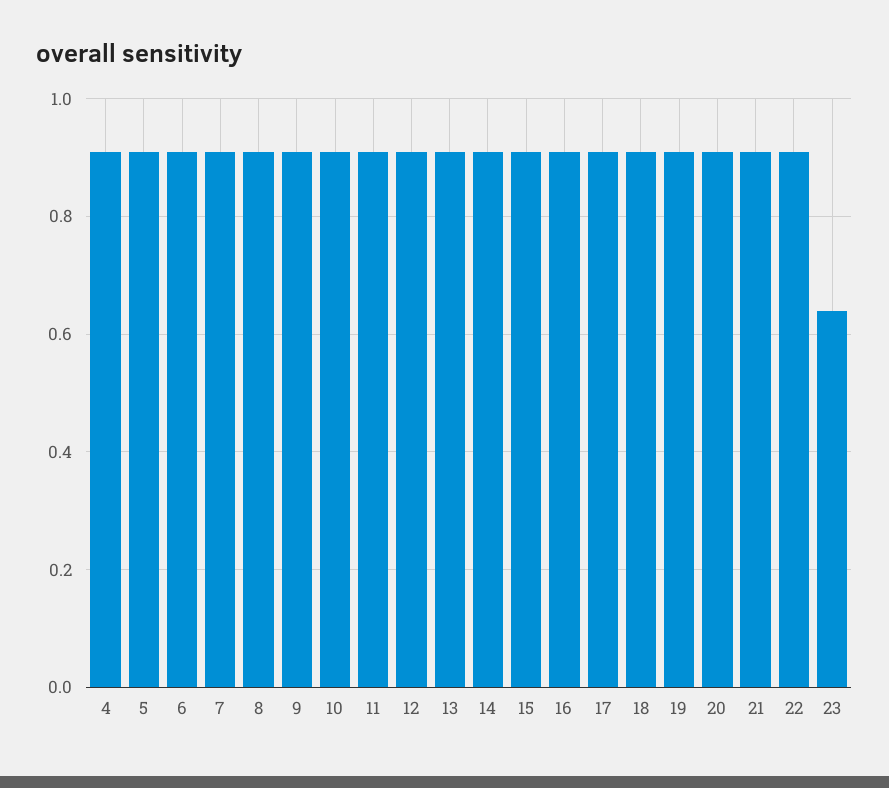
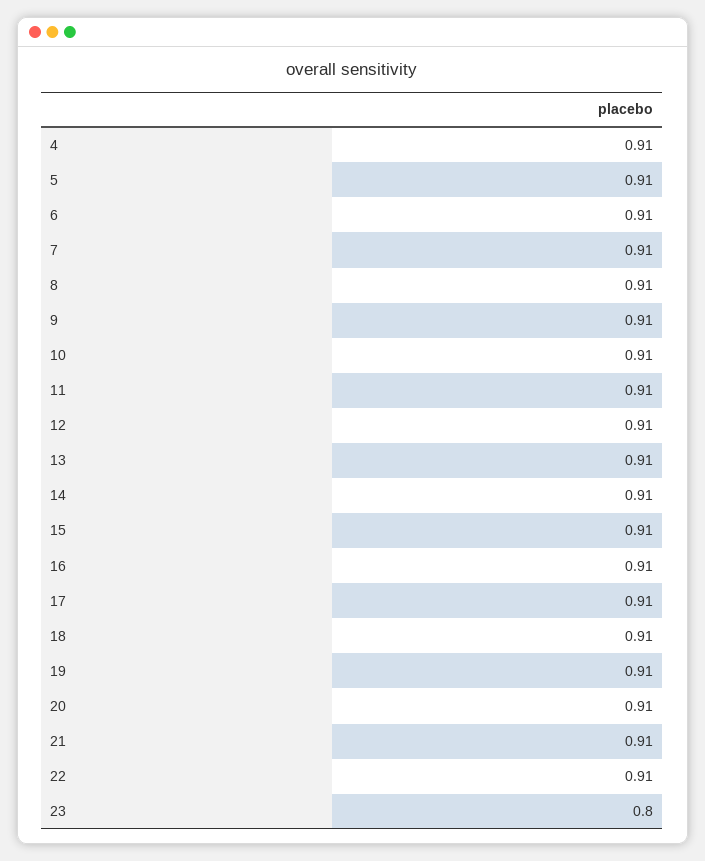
  {
    "4": 0.91,
    "5": 0.91,
    "6": 0.91,
    "7": 0.91,
    "8": 0.91,
    "9": 0.91,
    "10": 0.91,
    "11": 0.91,
    "12": 0.91,
    "13": 0.91,
    "14": 0.91,
    "15": 0.91,
    "16": 0.91,
    "17": 0.91,
    "18": 0.91,
    "19": 0.91,
    "20": 0.91,
    "21": 0.91,
    "22": 0.91,
-   "23": 0.65
+   "23": 0.8
  }

